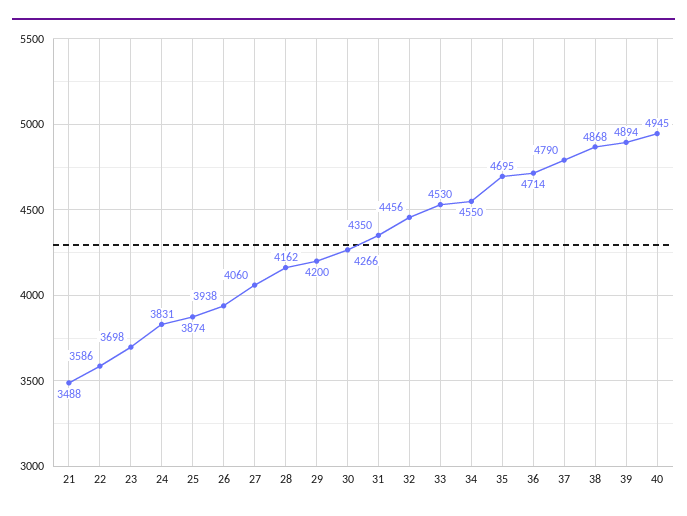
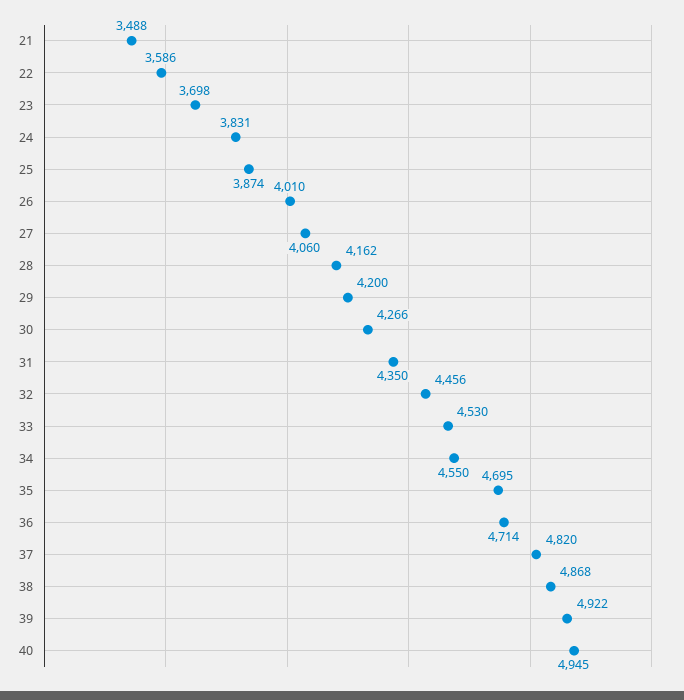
  {
    "21": 3488,
    "22": 3586,
    "23": 3698,
    "24": 3831,
    "25": 3874,
-   "26": 3938,
+   "26": 4010,
    "27": 4060,
    "28": 4162,
    "29": 4200,
    "30": 4266,
    "31": 4350,
    "32": 4456,
    "33": 4530,
    "34": 4550,
    "35": 4695,
    "36": 4714,
-   "37": 4790,
+   "37": 4820,
    "38": 4868,
-   "39": 4894,
+   "39": 4922,
    "40": 4945
  }

